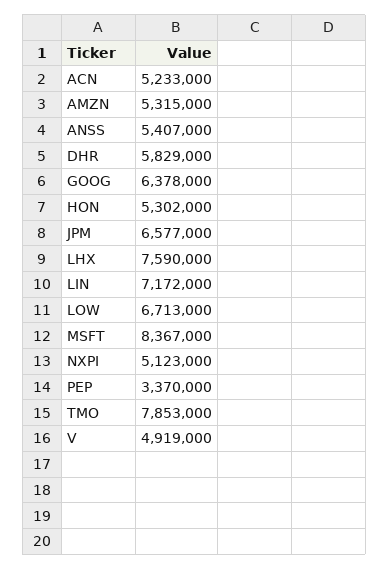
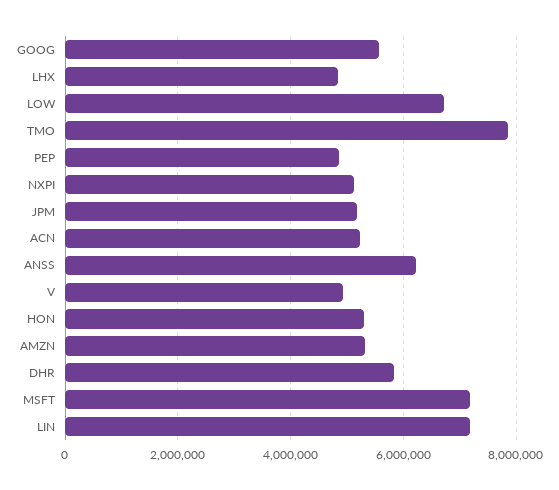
  {
    "ACN": 5233000,
    "AMZN": 5315000,
-   "ANSS": 5407000,
+   "ANSS": 6200000,
    "DHR": 5829000,
-   "GOOG": 6378000,
+   "GOOG": 5600000,
    "HON": 5302000,
-   "JPM": 6577000,
+   "JPM": 5200000,
-   "LHX": 7590000,
+   "LHX": 4800000,
    "LIN": 7172000,
    "LOW": 6713000,
-   "MSFT": 8367000,
+   "MSFT": 7200000,
    "NXPI": 5123000,
-   "PEP": 3370000,
+   "PEP": 4800000,
    "TMO": 7853000,
    "V": 4919000
  }

